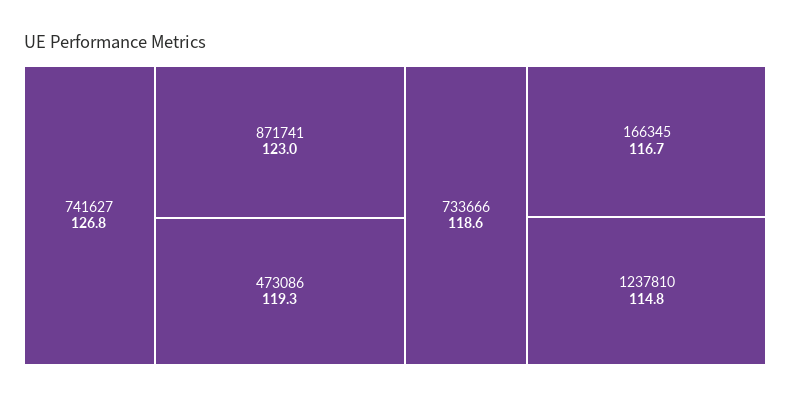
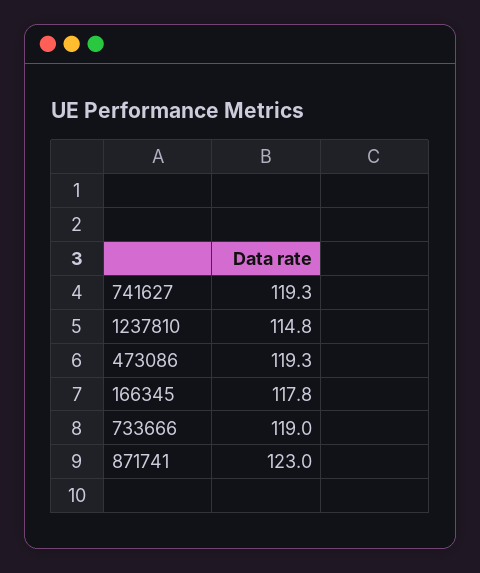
  {
-   "741627": 126.8,
+   "741627": 119.3,
    "871741": 123,
    "473086": 119.3,
-   "733666": 118.6,
+   "733666": 119,
-   "166345": 116.7,
+   "166345": 117.8,
    "1237810": 114.8
  }

